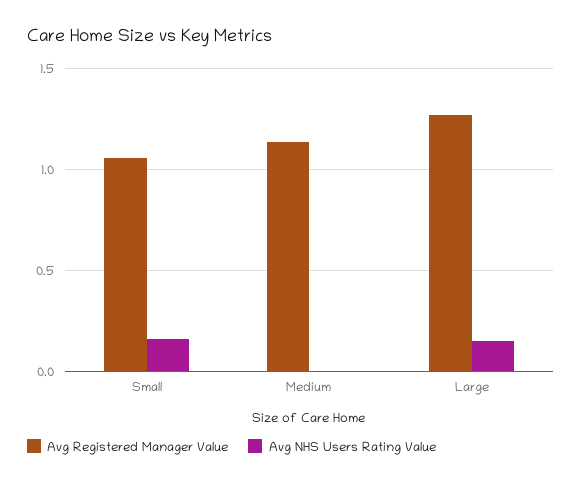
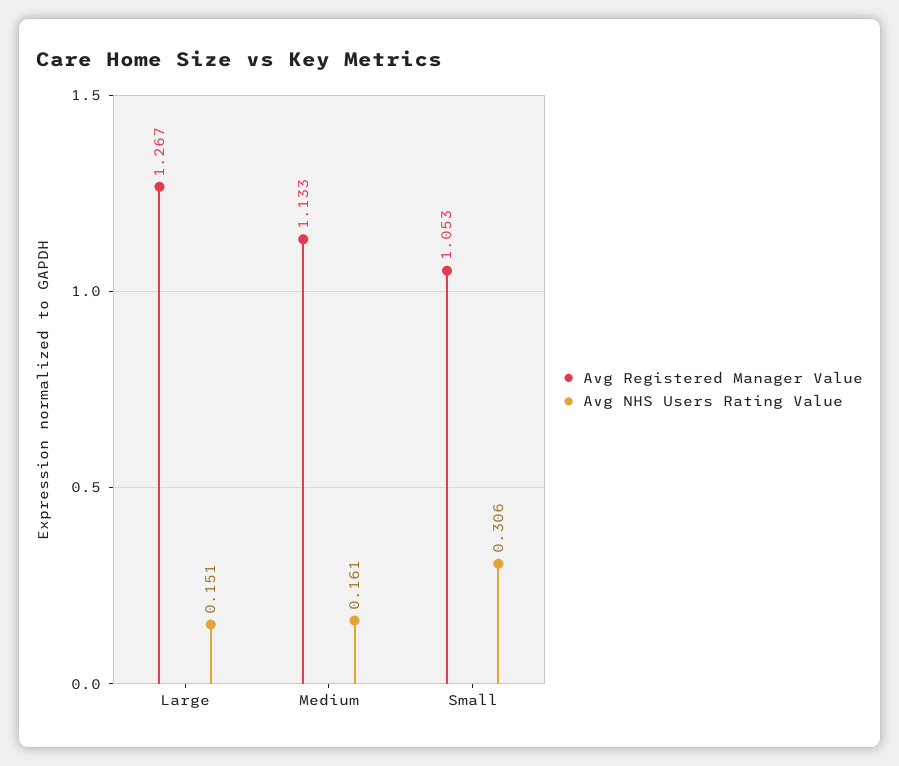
  {
    "Avg Registered Manager Value": {
      "Small": 1.053,
      "Medium": 1.133,
      "Large": 1.267
    },
    "Avg NHS Users Rating Value": {
-     "Small": 0.15,
+     "Small": 0.306,
-     "Medium": 0,
+     "Medium": 0.161,
      "Large": 0.151
    }
  }

